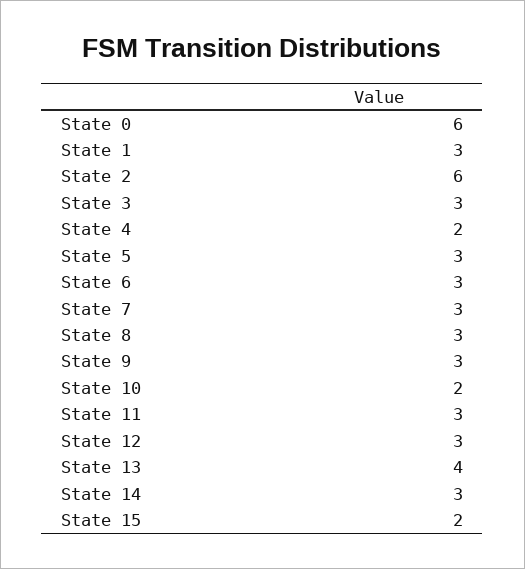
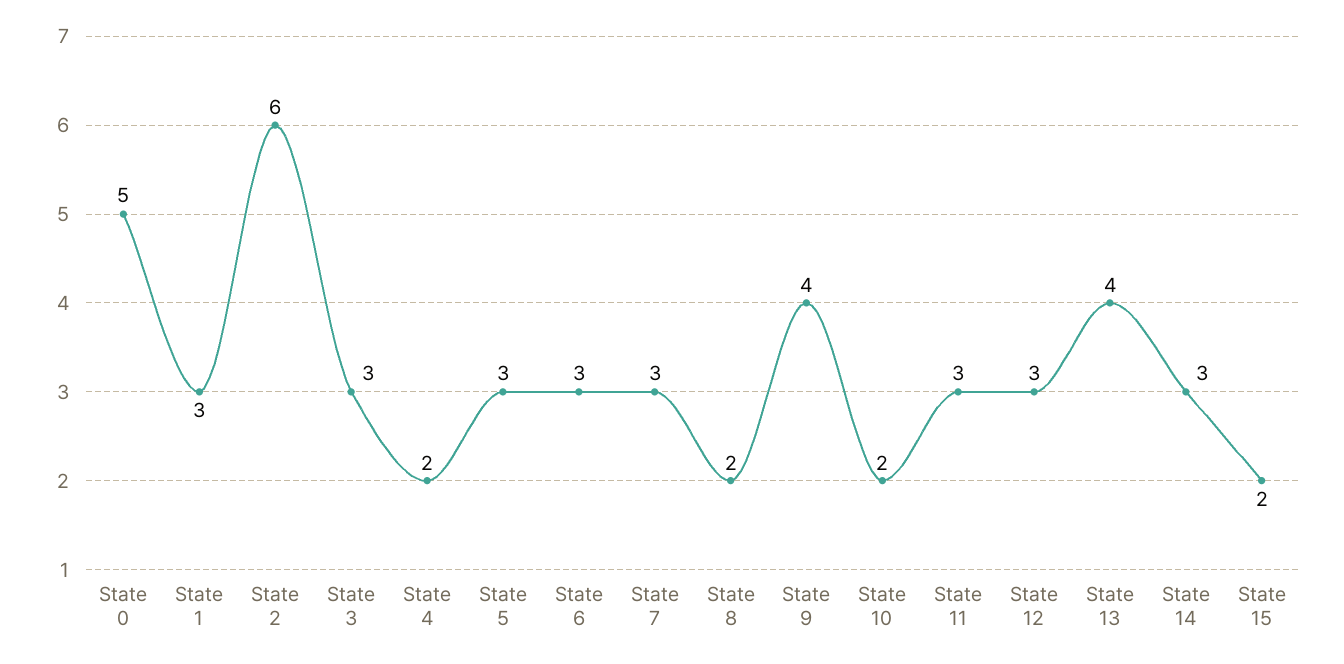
  {
-   "State 0": 6,
+   "State 0": 5,
    "State 1": 3,
    "State 2": 6,
    "State 3": 3,
    "State 4": 2,
    "State 5": 3,
    "State 6": 3,
    "State 7": 3,
-   "State 8": 3,
+   "State 8": 2,
-   "State 9": 3,
+   "State 9": 4,
    "State 10": 2,
    "State 11": 3,
    "State 12": 3,
    "State 13": 4,
    "State 14": 3,
    "State 15": 2
  }

